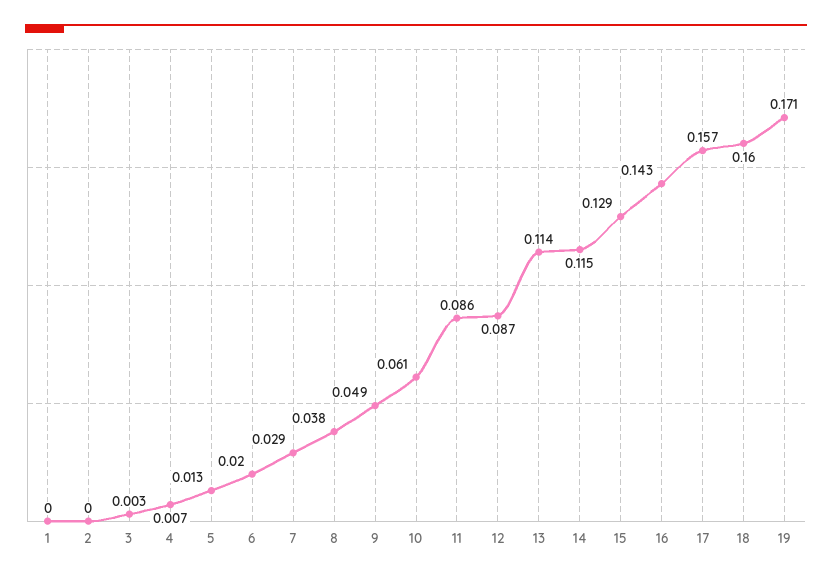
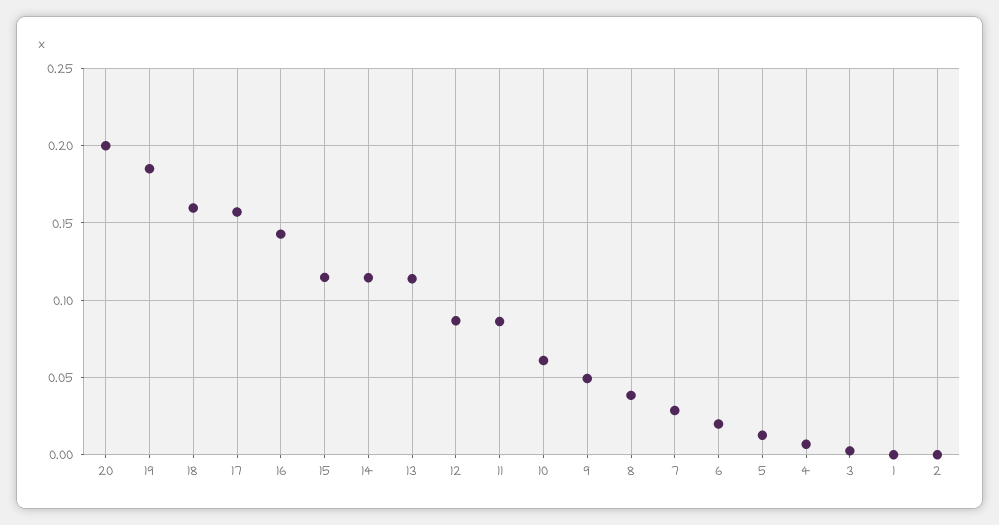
  {
    "1": 0,
    "2": 0,
    "3": 0.003,
    "4": 0.007,
    "5": 0.013,
    "6": 0.02,
    "7": 0.029,
    "8": 0.038,
    "9": 0.049,
    "10": 0.061,
    "11": 0.086,
    "12": 0.087,
    "13": 0.114,
    "14": 0.115,
-   "15": 0.129,
+   "15": 0.115,
    "16": 0.143,
    "17": 0.157,
    "18": 0.16,
-   "19": 0.171
+   "19": 0.185,
+   "20": 0.2
  }

